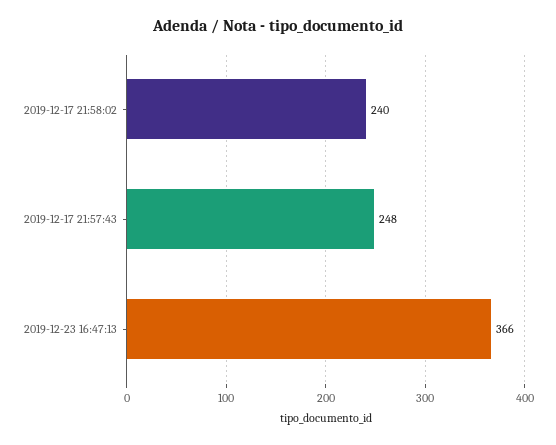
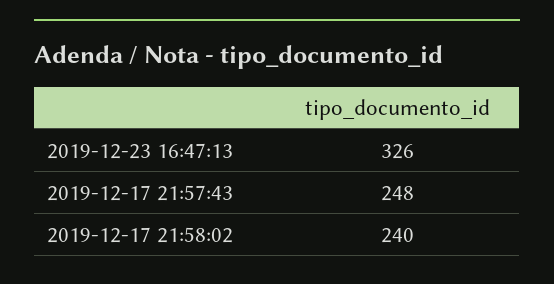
  {
    "2019-12-17 21:58:02": 240,
    "2019-12-17 21:57:43": 248,
-   "2019-12-23 16:47:13": 366
+   "2019-12-23 16:47:13": 326
  }

